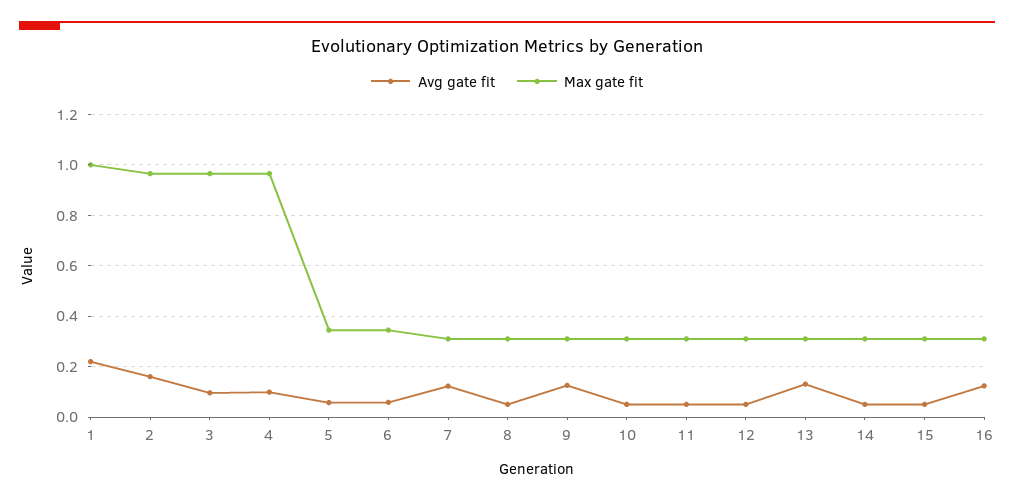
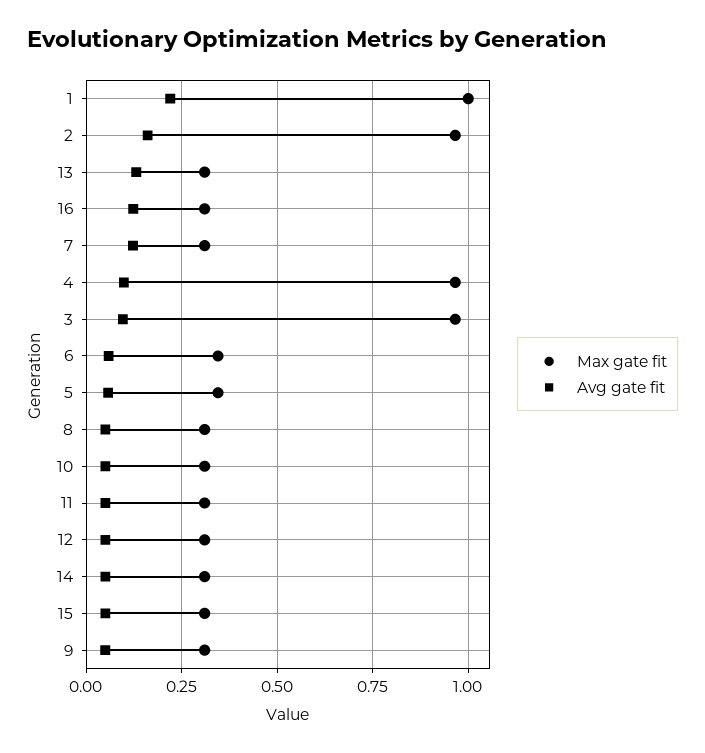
  {
    "Avg gate fit": {
      "1": 0.225,
      "2": 0.15,
      "3": 0.1,
      "4": 0.1,
      "5": 0.05,
      "6": 0.05,
      "7": 0.125,
      "8": 0.05,
-     "9": 0.125,
+     "9": 0.05,
      "10": 0.05,
      "11": 0.05,
      "12": 0.05,
      "13": 0.125,
      "14": 0.05,
      "15": 0.05,
      "16": 0.125
    },
    "Max gate fit": {
      "1": 1,
      "2": 0.975,
      "3": 0.975,
      "4": 0.975,
      "5": 0.35,
      "6": 0.35,
      "7": 0.3,
      "8": 0.3,
      "9": 0.3,
      "10": 0.3,
      "11": 0.3,
      "12": 0.3,
      "13": 0.3,
      "14": 0.3,
      "15": 0.3,
      "16": 0.3
    }
  }

